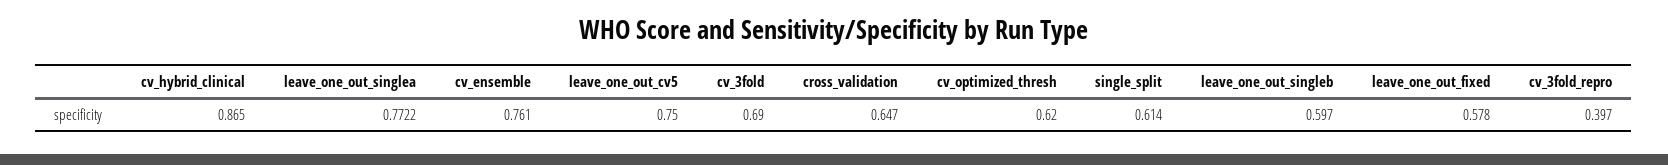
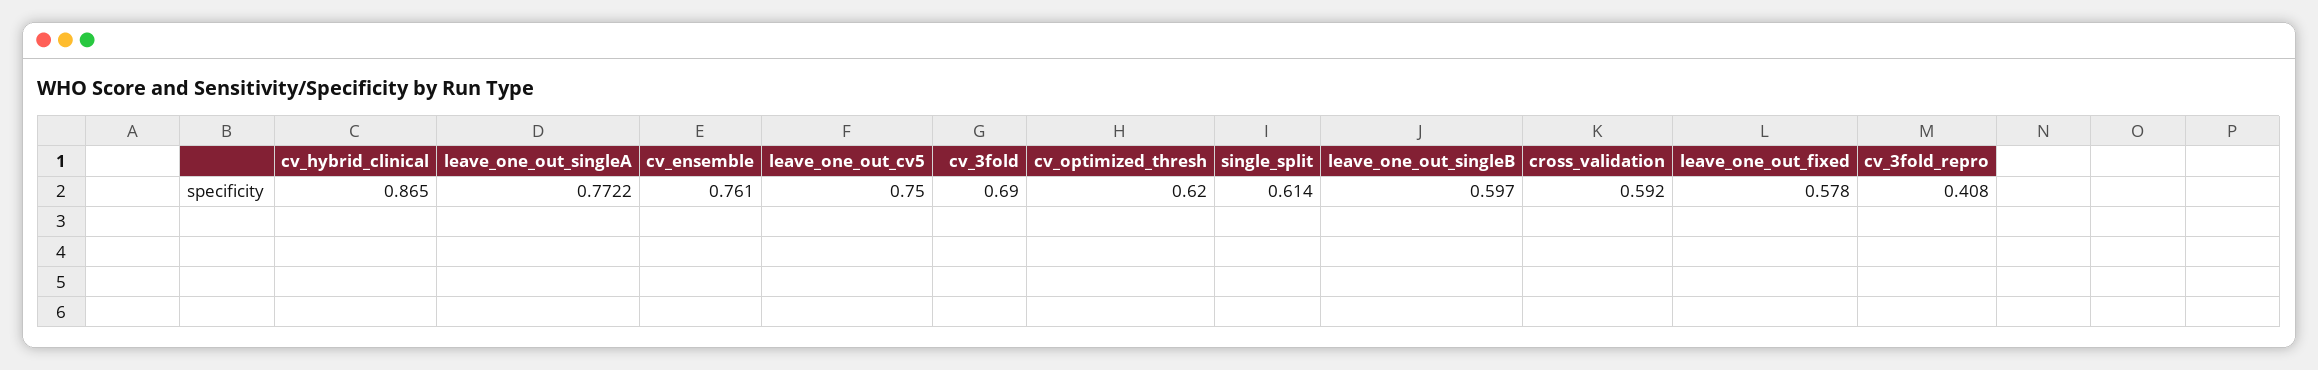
  {
    "cv_hybrid_clinical": 0.865,
    "leave_one_out_singlea": 0.7722,
    "cv_ensemble": 0.761,
    "leave_one_out_cv5": 0.75,
    "cv_3fold": 0.69,
-   "cross_validation": 0.647,
+   "cross_validation": 0.592,
    "cv_optimized_thresh": 0.62,
    "single_split": 0.614,
    "leave_one_out_singleb": 0.597,
    "leave_one_out_fixed": 0.578,
-   "cv_3fold_repro": 0.397
+   "cv_3fold_repro": 0.408
  }

